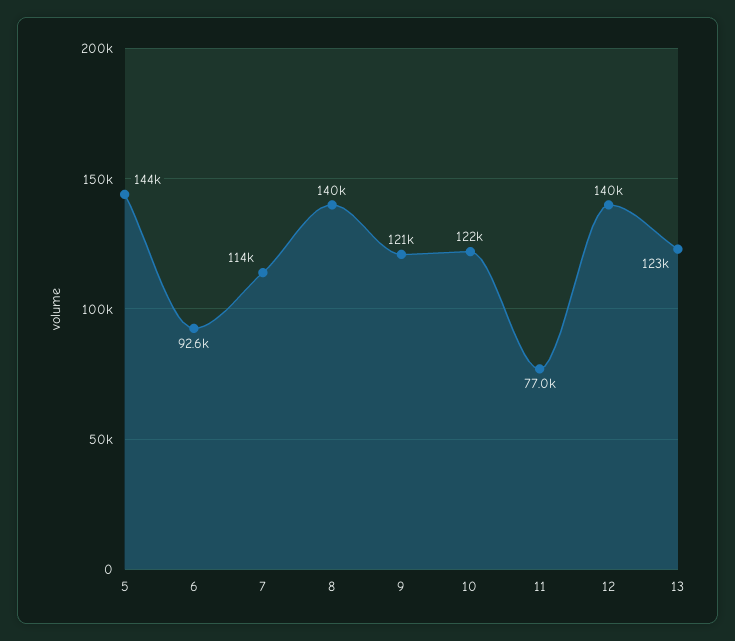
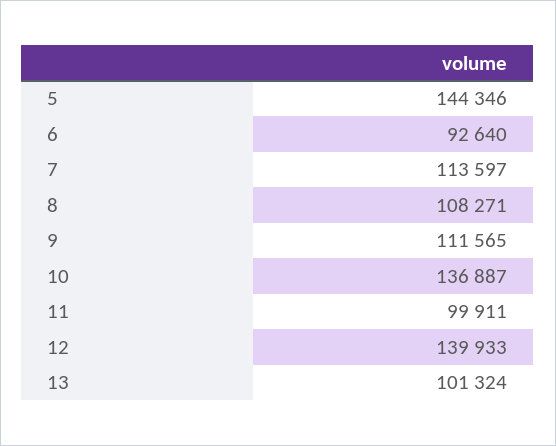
  {
    "5": 144346,
    "6": 92640,
    "7": 113597,
-   "8": 140000,
+   "8": 108271,
-   "9": 121000,
+   "9": 111565,
-   "10": 122000,
+   "10": 136887,
-   "11": 77000,
+   "11": 99911,
    "12": 139933,
-   "13": 123000
+   "13": 101324
  }

